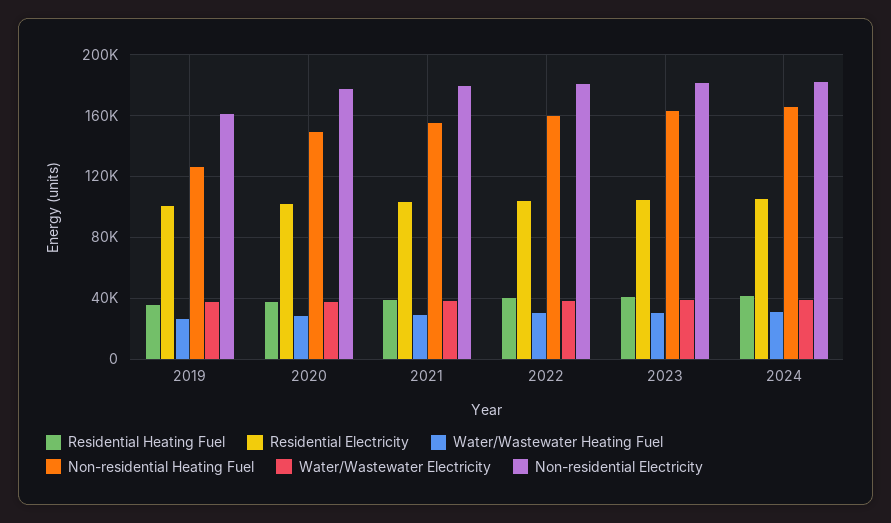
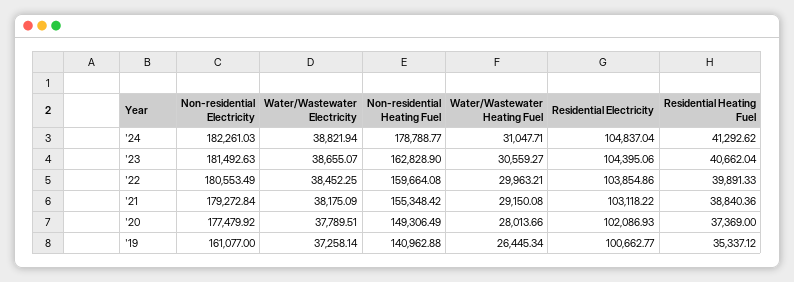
  {
    "Residential Heating Fuel": {
      "2019": 35337.12,
      "2020": 37369,
      "2021": 38840.36,
      "2022": 39891.33,
      "2023": 40662.04,
      "2024": 41292.62
    },
    "Residential Electricity": {
      "2019": 100662.77,
      "2020": 102086.93,
      "2021": 103118.22,
      "2022": 103854.86,
      "2023": 104395.06,
      "2024": 104837.04
    },
    "Water/Wastewater Heating Fuel": {
      "2019": 26445.34,
      "2020": 28013.66,
      "2021": 29150.08,
      "2022": 29963.21,
      "2023": 30559.27,
      "2024": 31047.71
    },
    "Non-residential Heating Fuel": {
-     "2019": 125000,
+     "2019": 140962.88,
      "2020": 149306.49,
      "2021": 155348.42,
      "2022": 159664.08,
      "2023": 162828.9,
-     "2024": 165000
+     "2024": 178788.77
    },
    "Water/Wastewater Electricity": {
      "2019": 37258.14,
      "2020": 37789.51,
      "2021": 38175.09,
      "2022": 38452.25,
      "2023": 38655.07,
      "2024": 38821.94
    },
    "Non-residential Electricity": {
      "2019": 161077,
      "2020": 177479.92,
      "2021": 179272.84,
      "2022": 180553.49,
      "2023": 181492.63,
      "2024": 182261.03
    }
  }

